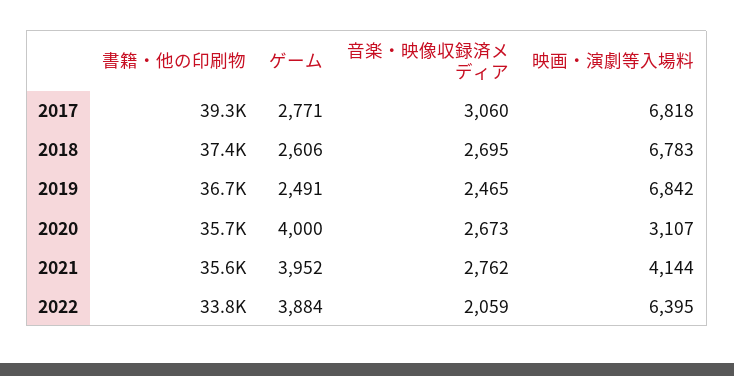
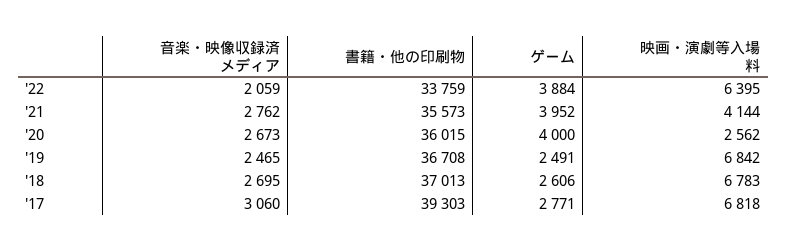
  {
    "書籍・他の印刷物": {
      "2017": 39303,
-     "2018": 37400,
+     "2018": 37013,
      "2019": 36708,
-     "2020": 35700,
+     "2020": 36015,
      "2021": 35573,
      "2022": 33759
    },
    "ゲーム": {
      "2017": 2771,
      "2018": 2606,
      "2019": 2491,
      "2020": 4000,
      "2021": 3952,
      "2022": 3884
    },
    "音楽・映像収録済メディア": {
      "2017": 3060,
      "2018": 2695,
      "2019": 2465,
      "2020": 2673,
      "2021": 2762,
      "2022": 2059
    },
    "映画・演劇等入場料": {
      "2017": 6818,
      "2018": 6783,
      "2019": 6842,
-     "2020": 3107,
+     "2020": 2562,
      "2021": 4144,
      "2022": 6395
    }
  }

